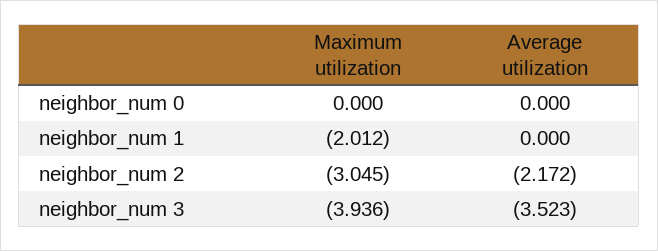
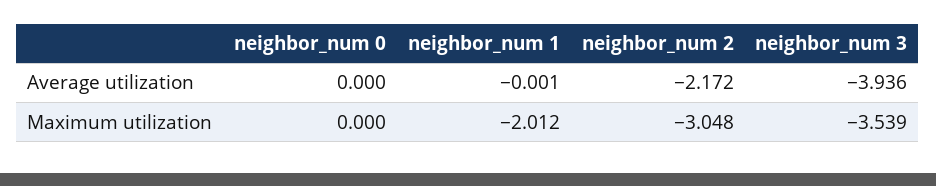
  {
    "Maximum utilization": {
      "neighbor_num 0": 0,
      "neighbor_num 1": -2.012,
-     "neighbor_num 2": -3.045,
+     "neighbor_num 2": -3.048,
-     "neighbor_num 3": -3.936
+     "neighbor_num 3": -3.539
    },
    "Average utilization": {
      "neighbor_num 0": 0,
-     "neighbor_num 1": 0,
+     "neighbor_num 1": -0.001,
      "neighbor_num 2": -2.172,
-     "neighbor_num 3": -3.523
+     "neighbor_num 3": -3.936
    }
  }

